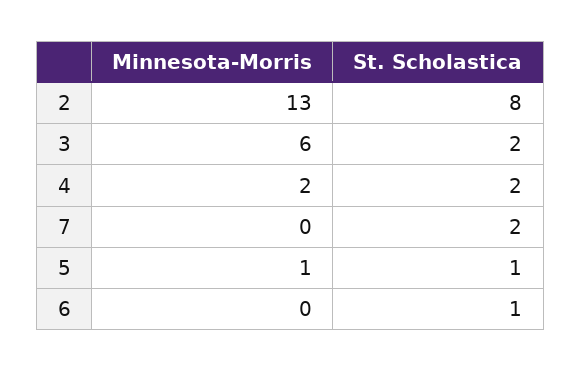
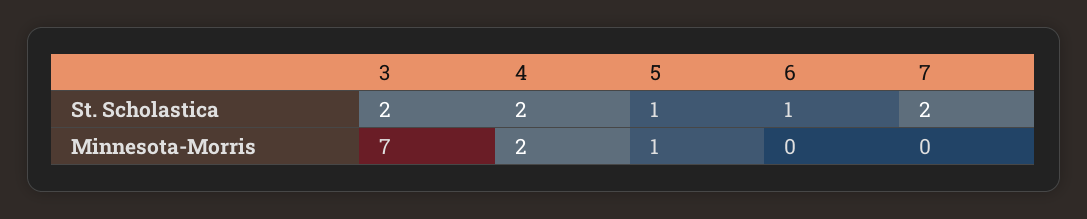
  {
    "Minnesota-Morris": {
-     "2": 13,
-     "3": 6,
+     "3": 7,
      "4": 2,
      "7": 0,
      "5": 1,
      "6": 0
    },
    "St. Scholastica": {
-     "2": 8,
      "3": 2,
      "4": 2,
      "7": 2,
      "5": 1,
      "6": 1
    }
  }

